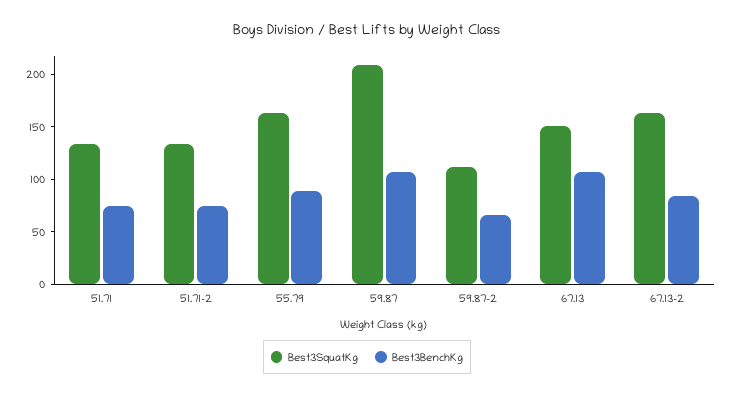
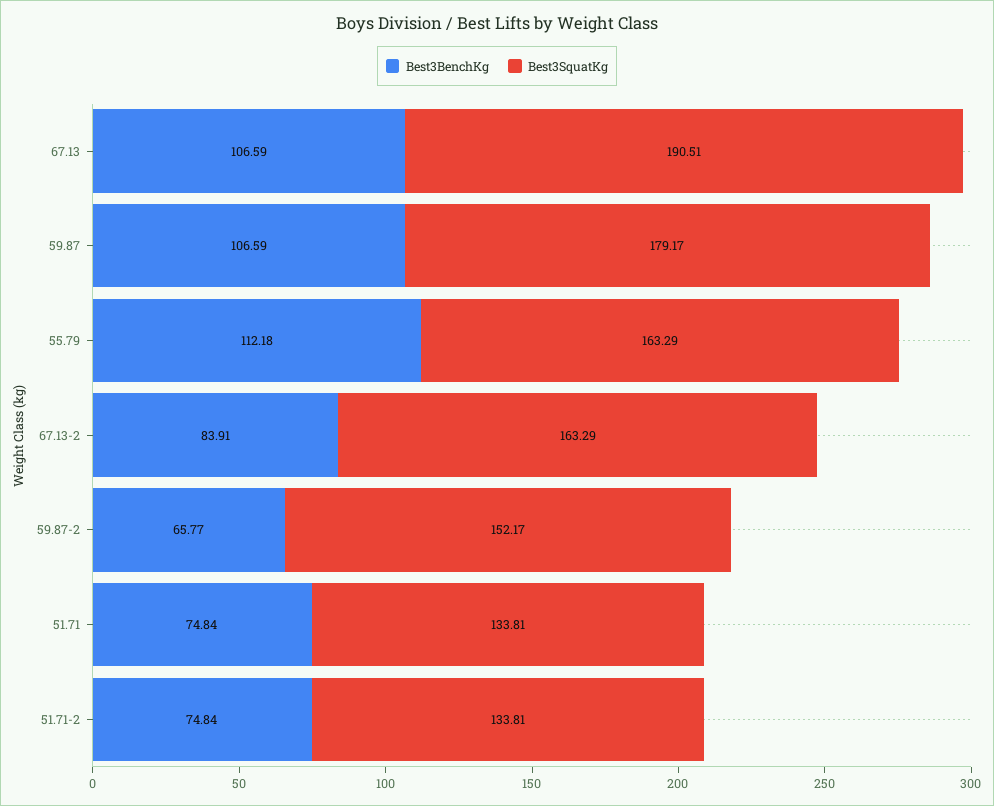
  {
    "Best3SquatKg": {
      "51.71": 133.81,
      "51.71-2": 133.81,
      "55.79": 163.29,
-     "59.87": 210,
+     "59.87": 179.17,
-     "59.87-2": 110,
+     "59.87-2": 152.17,
-     "67.13": 150,
+     "67.13": 190.51,
      "67.13-2": 163.29
    },
    "Best3BenchKg": {
      "51.71": 74.84,
      "51.71-2": 74.84,
-     "55.79": 90,
+     "55.79": 112.18,
      "59.87": 106.59,
      "59.87-2": 65.77,
      "67.13": 106.59,
      "67.13-2": 83.91
    }
  }

